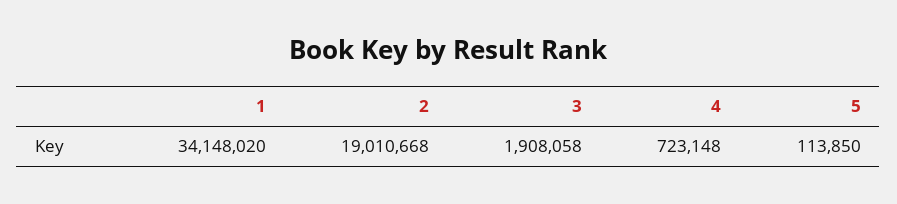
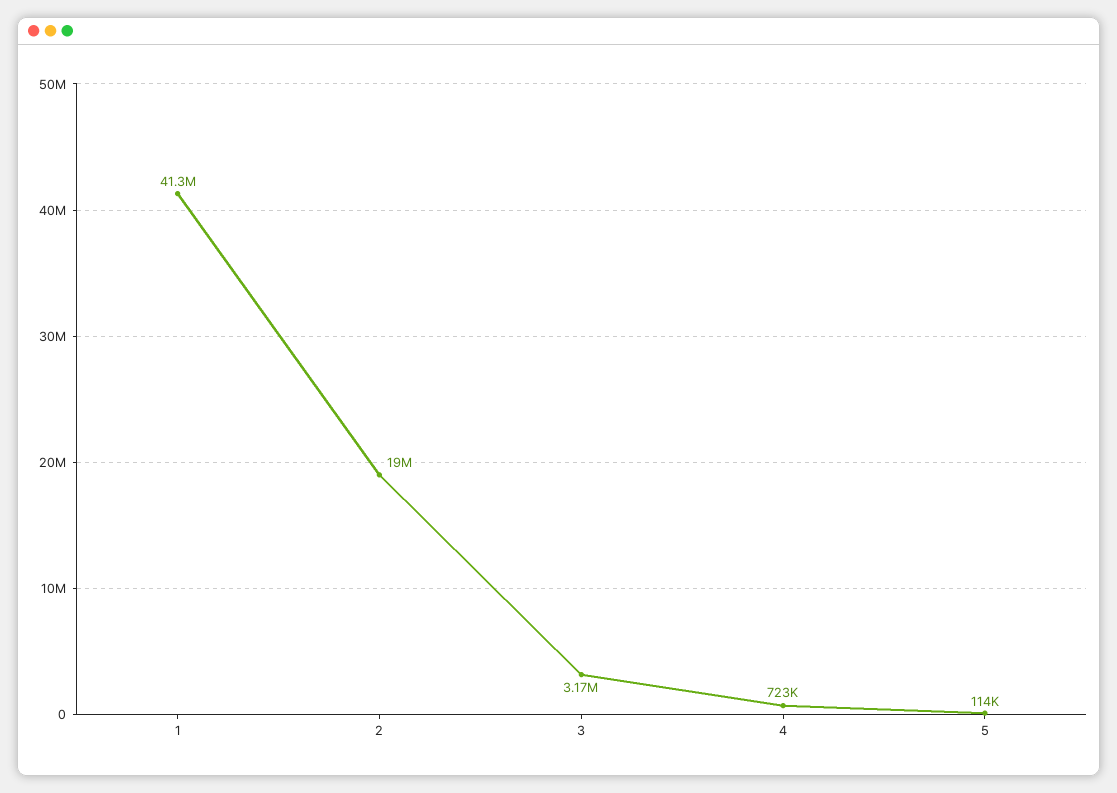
  {
-   "1": 34148020,
+   "1": 41300000,
    "2": 19010668,
-   "3": 1908058,
+   "3": 3170000,
    "4": 723148,
    "5": 113850
  }

